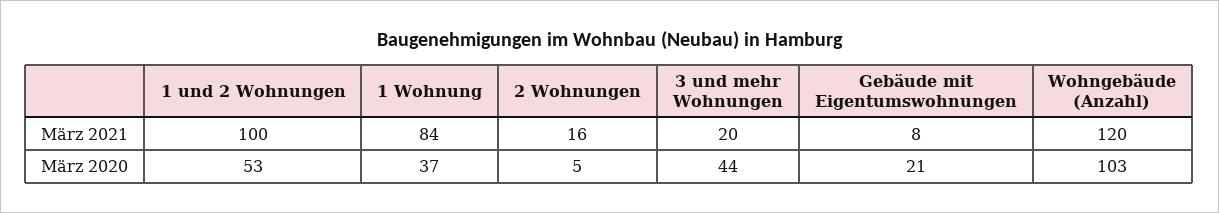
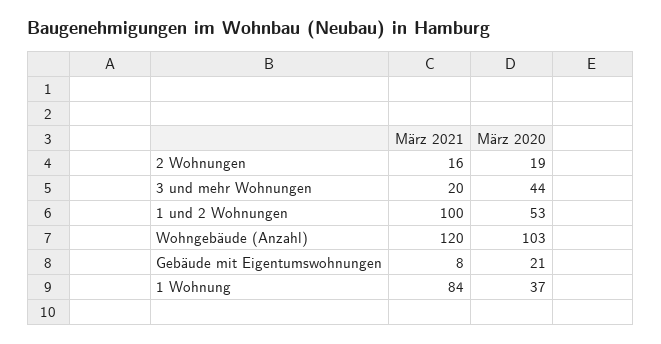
  {
    "1 und 2 Wohnungen": {
      "März 2021": 100,
      "März 2020": 53
    },
    "1 Wohnung": {
      "März 2021": 84,
      "März 2020": 37
    },
    "2 Wohnungen": {
      "März 2021": 16,
-     "März 2020": 5
+     "März 2020": 19
    },
    "3 und mehr Wohnungen": {
      "März 2021": 20,
      "März 2020": 44
    },
    "Gebäude mit Eigentumswohnungen": {
      "März 2021": 8,
      "März 2020": 21
    },
    "Wohngebäude (Anzahl)": {
      "März 2021": 120,
      "März 2020": 103
    }
  }

